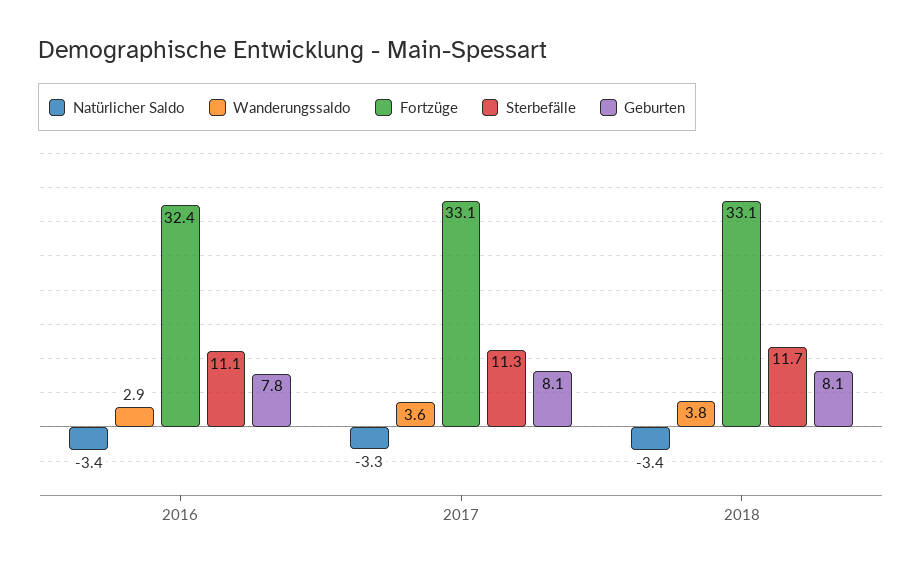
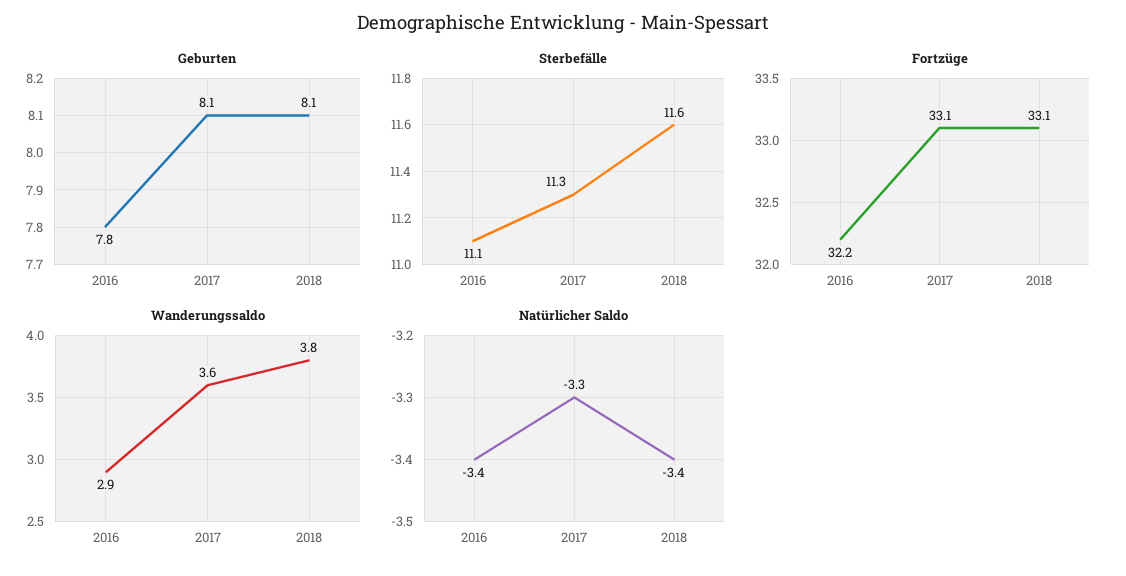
  {
    "Natürlicher Saldo": {
      "2016": -3.4,
      "2017": -3.3,
      "2018": -3.4
    },
    "Wanderungssaldo": {
      "2016": 2.9,
      "2017": 3.6,
      "2018": 3.8
    },
    "Fortzüge": {
-     "2016": 32.4,
+     "2016": 32.2,
      "2017": 33.1,
      "2018": 33.1
    },
    "Sterbefälle": {
      "2016": 11.1,
      "2017": 11.3,
-     "2018": 11.7
+     "2018": 11.6
    },
    "Geburten": {
      "2016": 7.8,
      "2017": 8.1,
      "2018": 8.1
    }
  }

